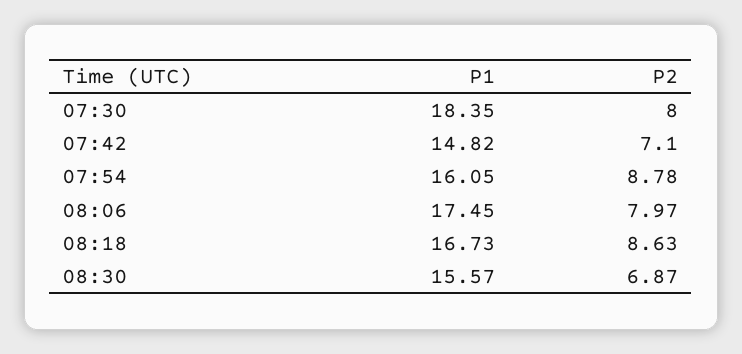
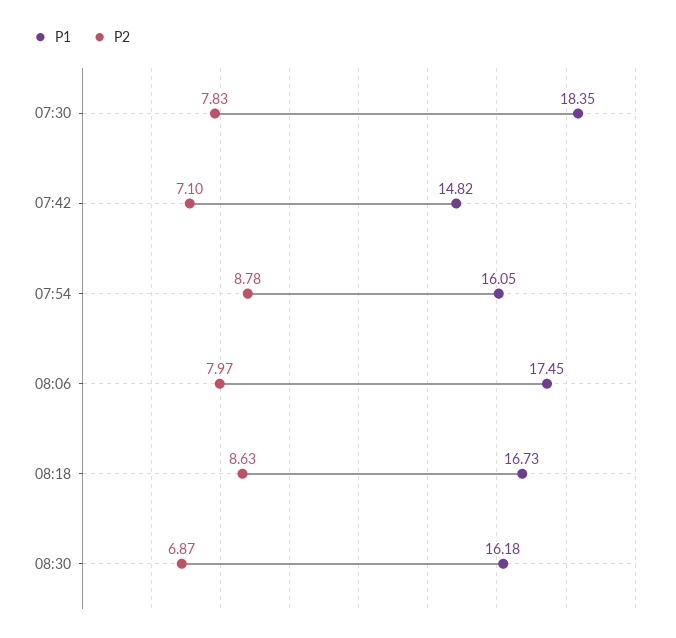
  {
    "P1": {
      "07:30": 18.35,
      "07:42": 14.82,
      "07:54": 16.05,
      "08:06": 17.45,
      "08:18": 16.73,
-     "08:30": 15.57
+     "08:30": 16.18
    },
    "P2": {
-     "07:30": 8,
+     "07:30": 7.83,
      "07:42": 7.1,
      "07:54": 8.78,
      "08:06": 7.97,
      "08:18": 8.63,
      "08:30": 6.87
    }
  }

